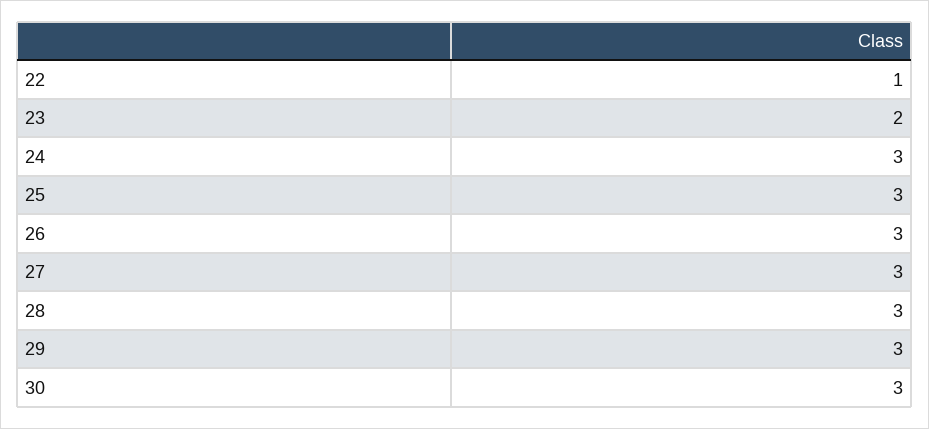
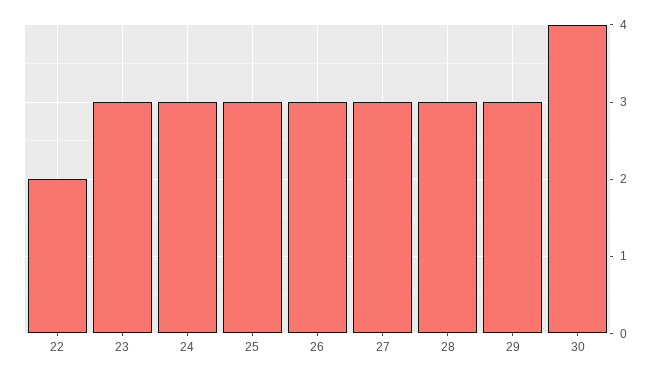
  {
-   "22": 1,
+   "22": 2,
-   "23": 2,
+   "23": 3,
    "24": 3,
    "25": 3,
    "26": 3,
    "27": 3,
    "28": 3,
    "29": 3,
-   "30": 3
+   "30": 4
  }

